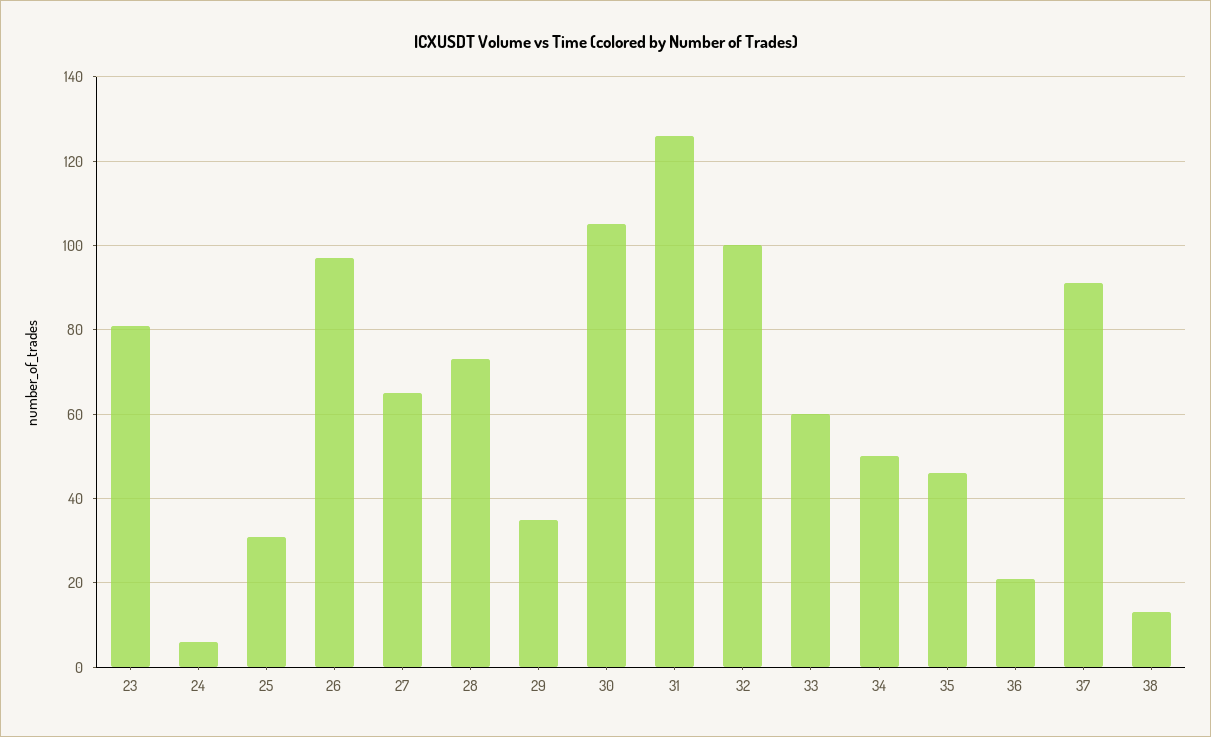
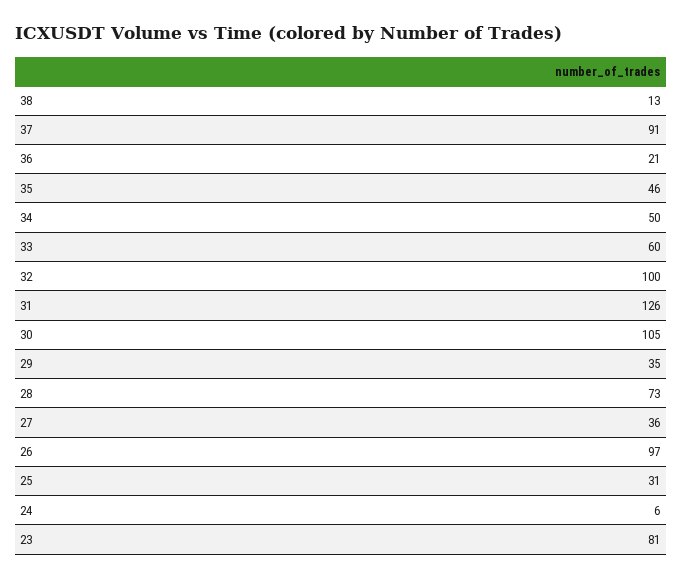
  {
    "23": 81,
    "24": 6,
    "25": 31,
    "26": 97,
-   "27": 65,
+   "27": 36,
    "28": 73,
    "29": 35,
    "30": 105,
    "31": 126,
    "32": 100,
    "33": 60,
    "34": 50,
    "35": 46,
    "36": 21,
    "37": 91,
    "38": 13
  }

